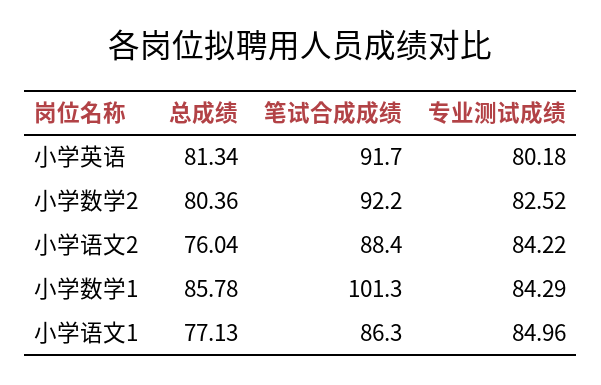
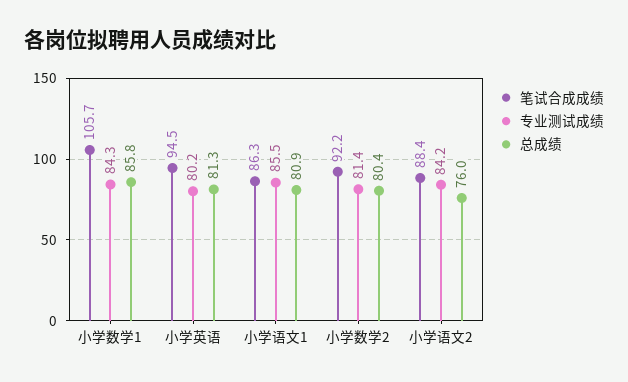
  {
    "总成绩": {
      "小学英语": 81.34,
      "小学数学2": 80.36,
      "小学语文2": 76.04,
      "小学数学1": 85.78,
-     "小学语文1": 77.13
+     "小学语文1": 80.9
    },
    "笔试合成成绩": {
-     "小学英语": 91.7,
+     "小学英语": 94.5,
      "小学数学2": 92.2,
      "小学语文2": 88.4,
-     "小学数学1": 101.3,
+     "小学数学1": 105.7,
      "小学语文1": 86.3
    },
    "专业测试成绩": {
      "小学英语": 80.18,
-     "小学数学2": 82.52,
+     "小学数学2": 81.4,
      "小学语文2": 84.22,
      "小学数学1": 84.29,
-     "小学语文1": 84.96
+     "小学语文1": 85.5
    }
  }

